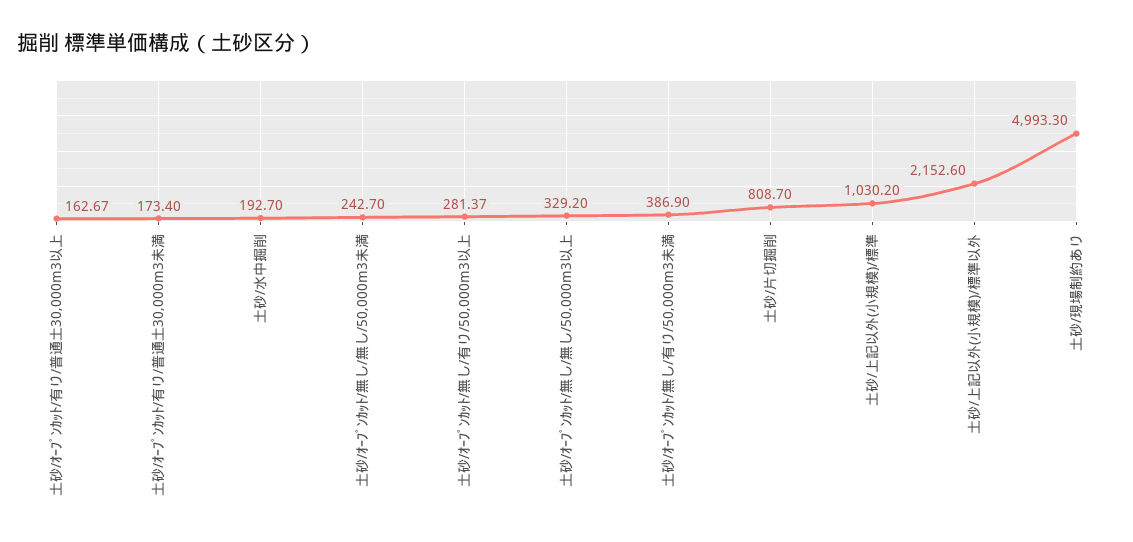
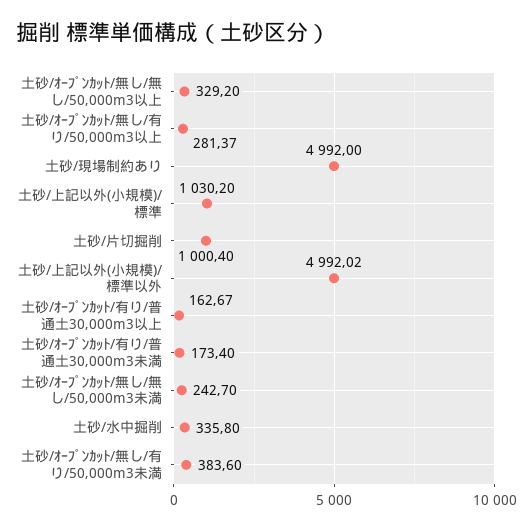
  {
    "土砂/ｵｰﾌﾟﾝｶｯﾄ/有り/普通土30,000m3以上": 162.67,
    "土砂/ｵｰﾌﾟﾝｶｯﾄ/有り/普通土30,000m3未満": 173.4,
-   "土砂/水中掘削": 192.7,
+   "土砂/水中掘削": 335.8,
    "土砂/ｵｰﾌﾟﾝｶｯﾄ/無し/無し/50,000m3未満": 242.7,
    "土砂/ｵｰﾌﾟﾝｶｯﾄ/無し/有り/50,000m3以上": 281.37,
    "土砂/ｵｰﾌﾟﾝｶｯﾄ/無し/無し/50,000m3以上": 329.2,
-   "土砂/ｵｰﾌﾟﾝｶｯﾄ/無し/有り/50,000m3未満": 386.9,
+   "土砂/ｵｰﾌﾟﾝｶｯﾄ/無し/有り/50,000m3未満": 383.6,
-   "土砂/片切掘削": 808.7,
+   "土砂/片切掘削": 1000.4,
    "土砂/上記以外(小規模)/標準": 1030.2,
-   "土砂/上記以外(小規模)/標準以外": 2152.6,
+   "土砂/上記以外(小規模)/標準以外": 4992.02,
-   "土砂/現場制約あり": 4993.3
+   "土砂/現場制約あり": 4992
  }

